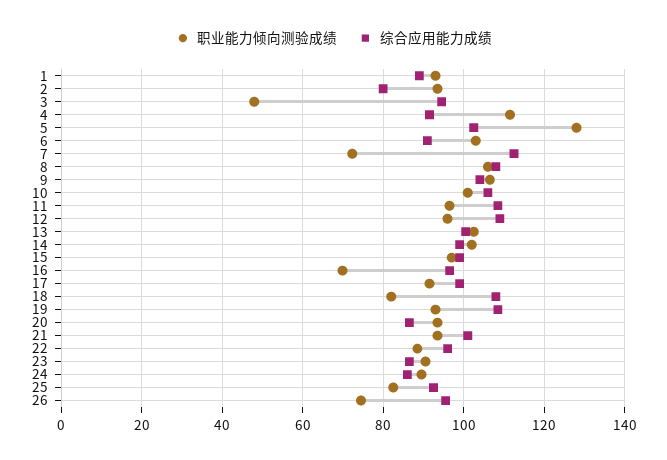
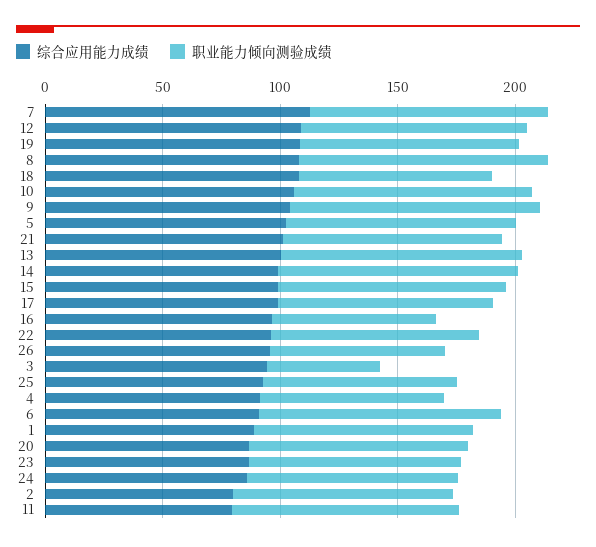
  {
    "职业能力倾向测验成绩": {
      "1": 94,
      "2": 94,
      "3": 48,
-     "4": 112,
+     "4": 80,
-     "5": 128,
+     "5": 100,
      "6": 104,
-     "7": 72,
+     "7": 100,
      "8": 106,
      "9": 106,
      "10": 102,
      "11": 96,
      "12": 96,
      "13": 102,
      "14": 102,
      "15": 98,
      "16": 70,
      "17": 92,
      "18": 82,
      "19": 94,
      "20": 94,
      "21": 94,
      "22": 88,
      "23": 90,
      "24": 90,
      "25": 82,
      "26": 74
    },
    "综合应用能力成绩": {
      "1": 90,
      "2": 80,
      "3": 94,
      "4": 92,
      "5": 102,
      "6": 92,
      "7": 112,
      "8": 108,
      "9": 104,
      "10": 106,
-     "11": 108,
+     "11": 80,
      "12": 110,
      "13": 100,
      "14": 100,
      "15": 100,
      "16": 96,
      "17": 100,
      "18": 108,
      "19": 108,
      "20": 86,
      "21": 102,
      "22": 96,
      "23": 86,
      "24": 86,
      "25": 92,
      "26": 96
    }
  }

